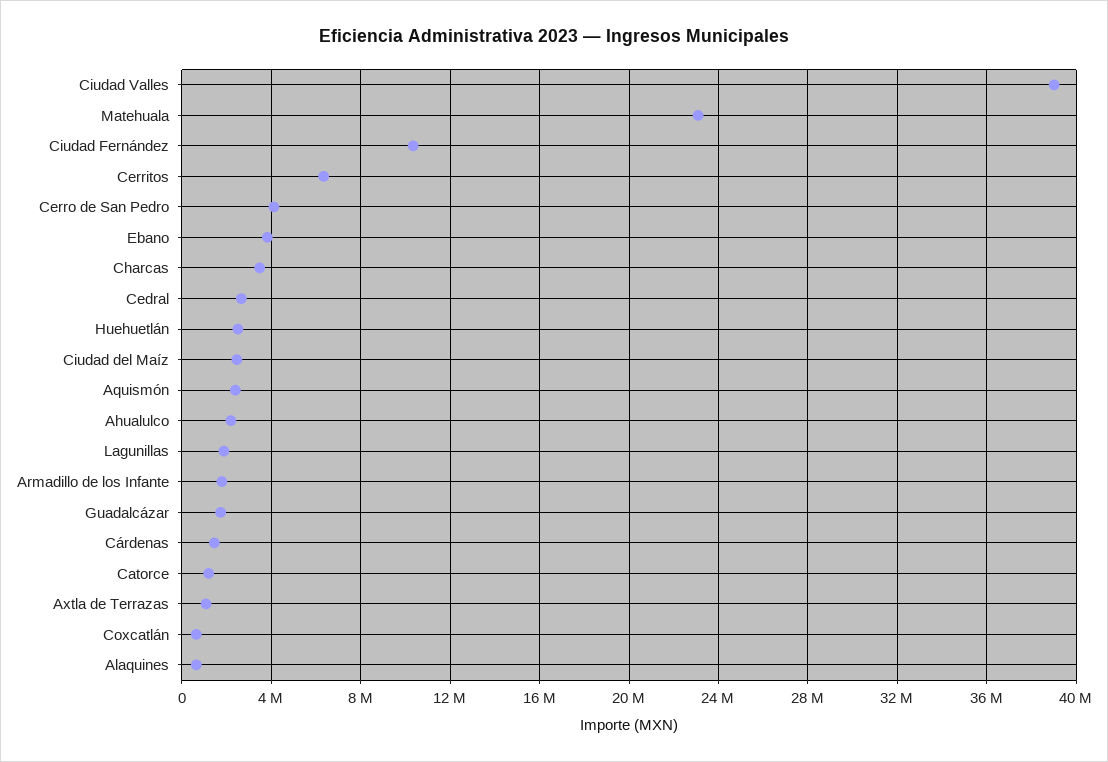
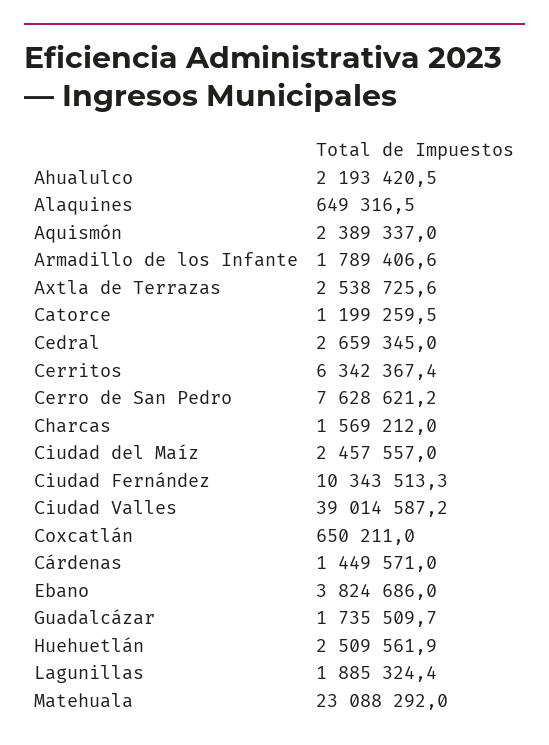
  {
    "Ciudad Valles": 39014587.2,
    "Matehuala": 23088292,
    "Ciudad Fernández": 10343513.3,
    "Cerritos": 6342367.4,
-   "Cerro de San Pedro": 4000000,
+   "Cerro de San Pedro": 7628621.2,
    "Ebano": 3824686,
-   "Charcas": 3500000,
+   "Charcas": 1569212,
    "Cedral": 2659345,
    "Huehuetlán": 2509561.9,
    "Ciudad del Maíz": 2457557,
    "Aquismón": 2389337,
    "Ahualulco": 2193420.5,
    "Lagunillas": 1885324.4,
    "Armadillo de los Infante": 1789406.6,
    "Guadalcázar": 1735509.7,
    "Cárdenas": 1449571,
    "Catorce": 1199259.5,
-   "Axtla de Terrazas": 1000000,
+   "Axtla de Terrazas": 2538725.6,
    "Coxcatlán": 650211,
    "Alaquines": 649316.5
  }

